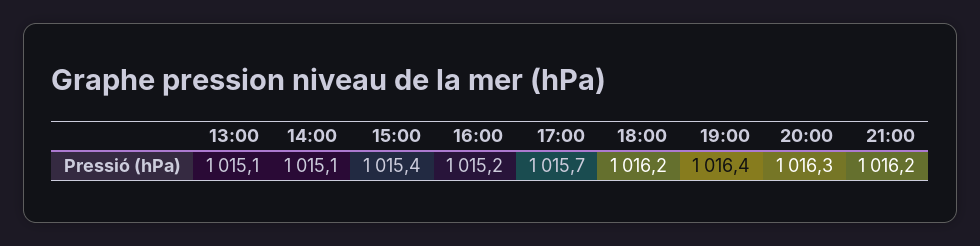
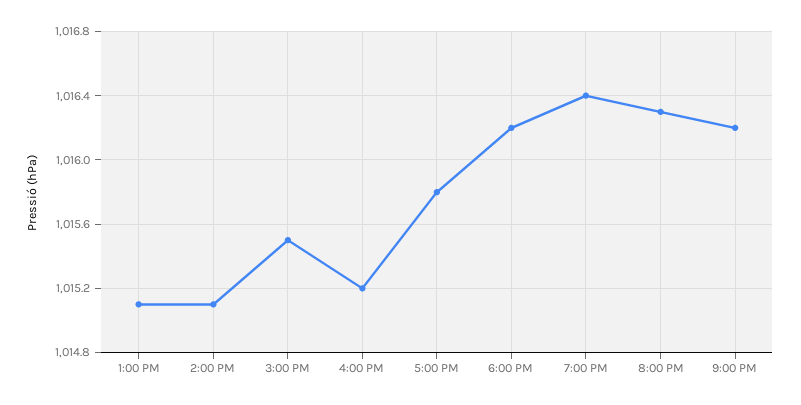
  {
    "13:00": 1015.1,
    "14:00": 1015.1,
-   "15:00": 1015.4,
+   "15:00": 1015.5,
    "16:00": 1015.2,
-   "17:00": 1015.7,
+   "17:00": 1015.8,
    "18:00": 1016.2,
    "19:00": 1016.4,
    "20:00": 1016.3,
    "21:00": 1016.2
  }

